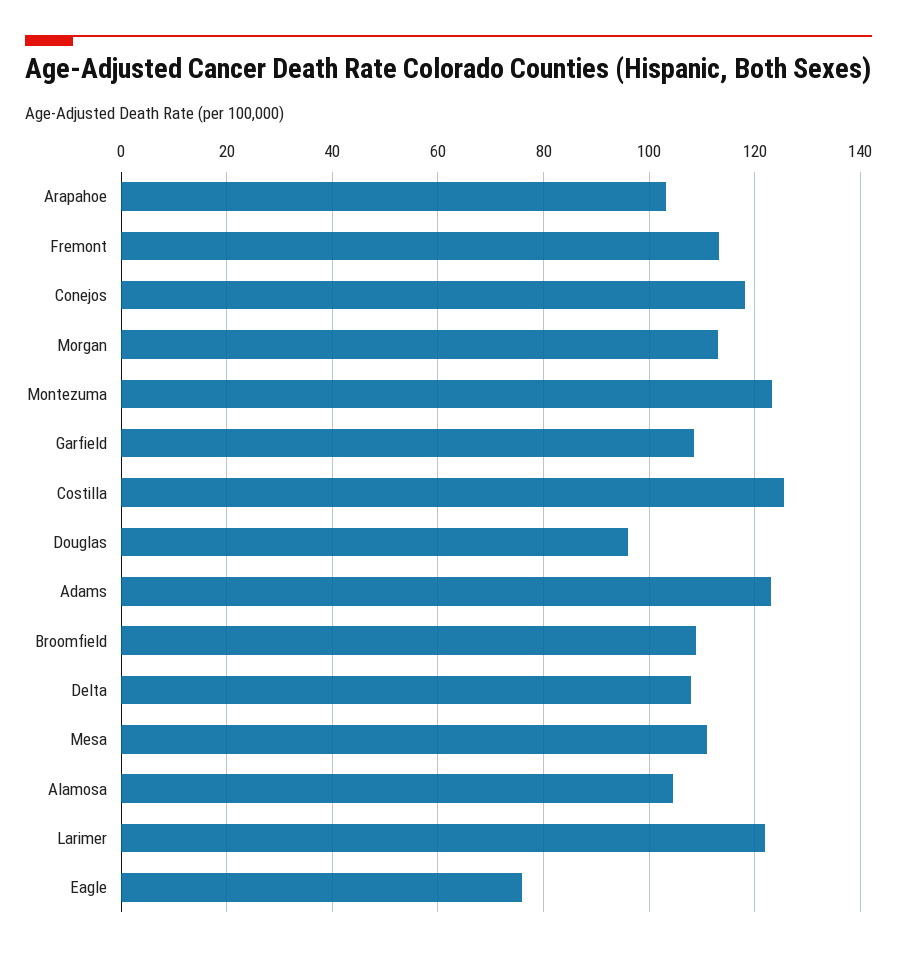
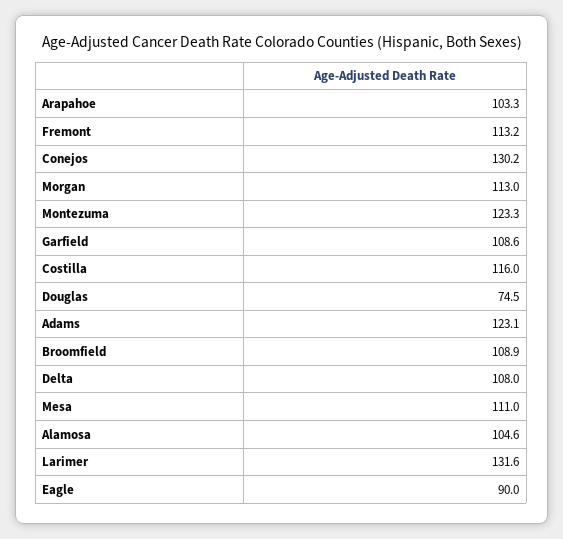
  {
    "Arapahoe": 103.3,
    "Fremont": 113.2,
-   "Conejos": 118,
+   "Conejos": 130.2,
    "Morgan": 113,
    "Montezuma": 123.3,
    "Garfield": 108.6,
-   "Costilla": 126,
+   "Costilla": 116,
-   "Douglas": 96,
+   "Douglas": 74.5,
    "Adams": 123.1,
    "Broomfield": 108.9,
    "Delta": 108,
    "Mesa": 111,
    "Alamosa": 104.6,
-   "Larimer": 122,
+   "Larimer": 131.6,
-   "Eagle": 76
+   "Eagle": 90
  }

